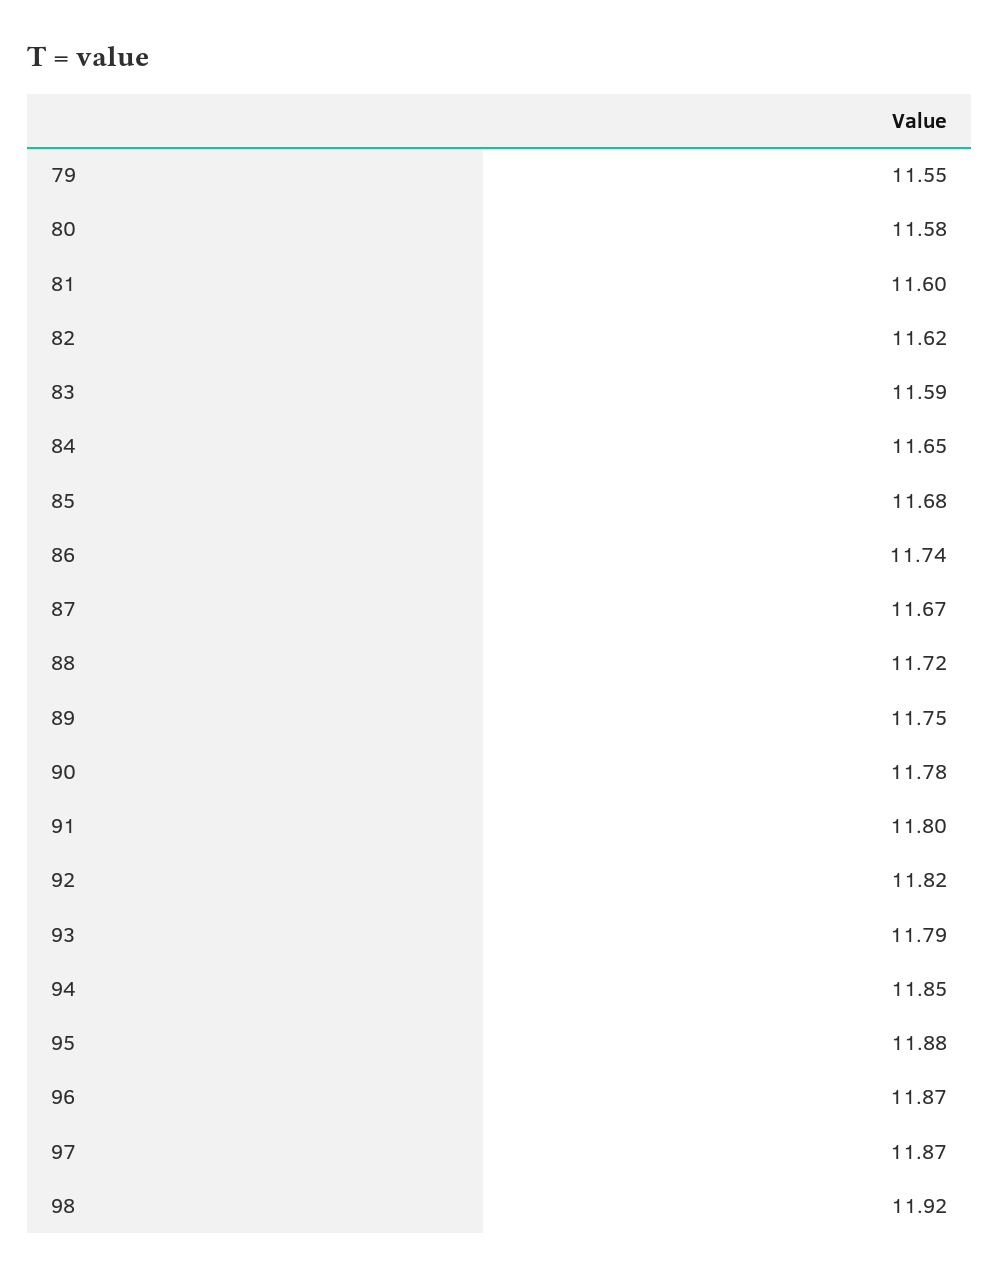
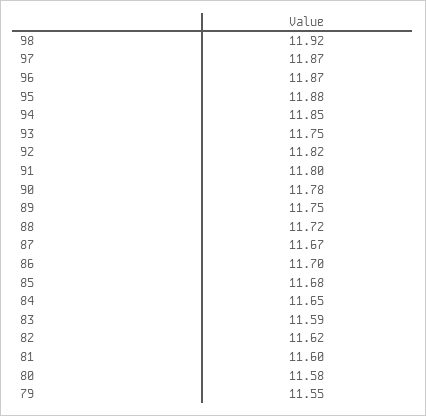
  {
    "79": 11.55,
    "80": 11.58,
    "81": 11.6,
    "82": 11.62,
    "83": 11.59,
    "84": 11.65,
    "85": 11.68,
-   "86": 11.74,
+   "86": 11.7,
    "87": 11.67,
    "88": 11.72,
    "89": 11.75,
    "90": 11.78,
    "91": 11.8,
    "92": 11.82,
-   "93": 11.79,
+   "93": 11.75,
    "94": 11.85,
    "95": 11.88,
    "96": 11.87,
    "97": 11.87,
    "98": 11.92
  }

